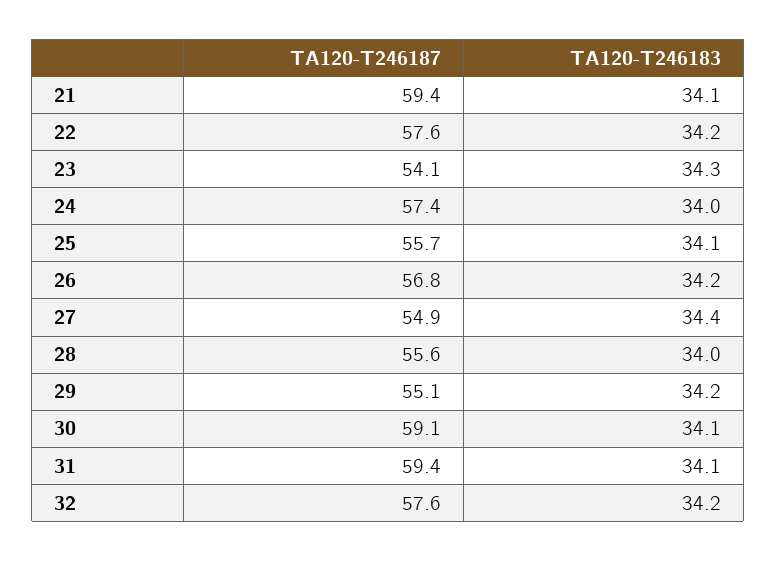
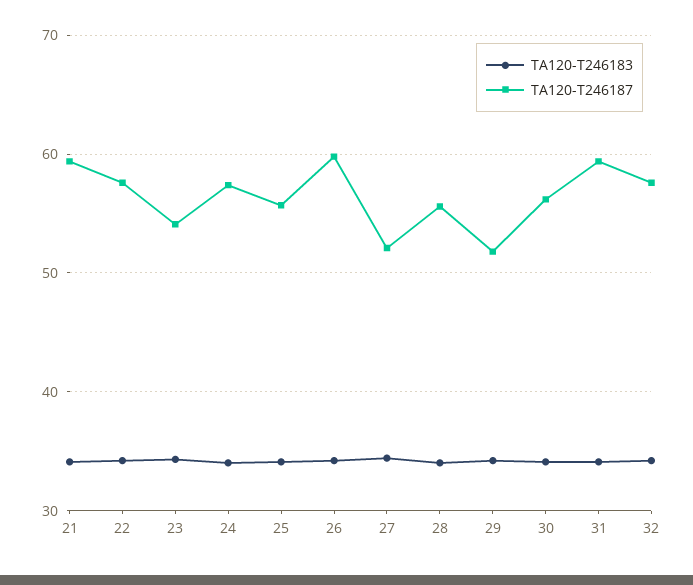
  {
    "TA120-T246187": {
      "21": 59.4,
      "22": 57.6,
      "23": 54.1,
      "24": 57.4,
      "25": 55.7,
-     "26": 56.8,
+     "26": 60,
-     "27": 54.9,
+     "27": 52,
      "28": 55.6,
-     "29": 55.1,
+     "29": 52,
-     "30": 59.1,
+     "30": 56,
      "31": 59.4,
      "32": 57.6
    },
    "TA120-T246183": {
      "21": 34.1,
      "22": 34.2,
      "23": 34.3,
      "24": 34,
      "25": 34.1,
      "26": 34.2,
      "27": 34.4,
      "28": 34,
      "29": 34.2,
      "30": 34.1,
      "31": 34.1,
      "32": 34.2
    }
  }

